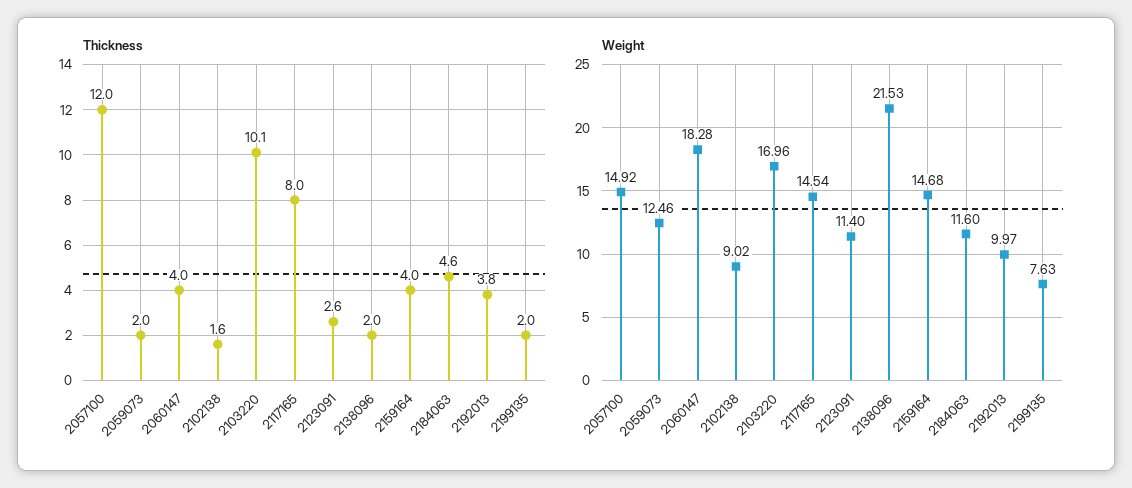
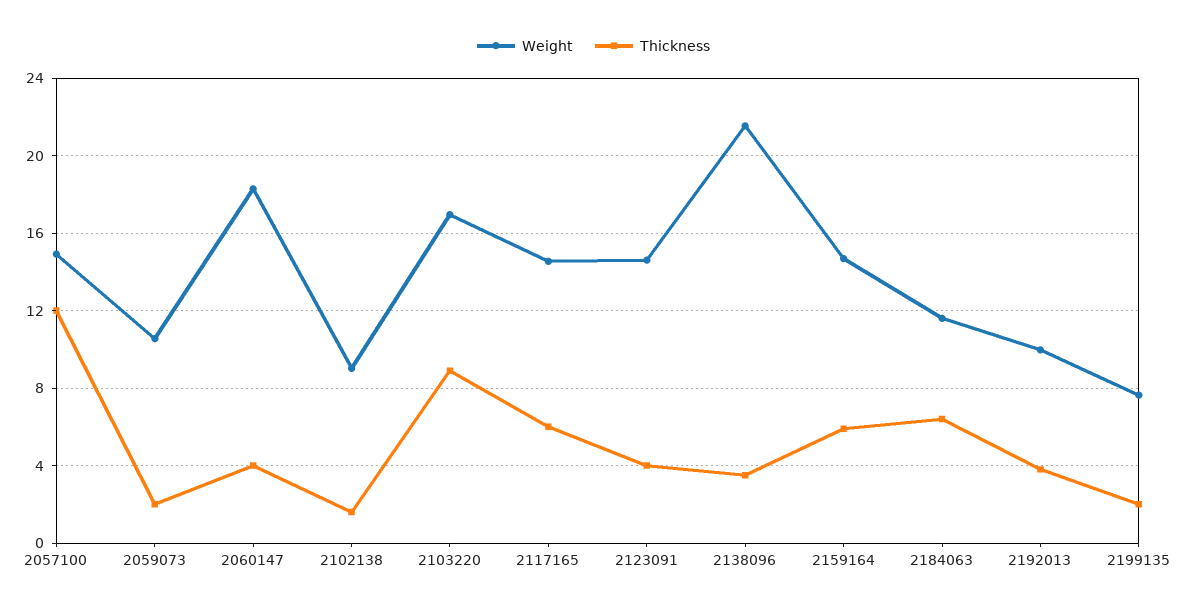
  {
    "Thickness": {
      "2057100": 12,
      "2059073": 2,
      "2060147": 4,
      "2102138": 1.6,
-     "2103220": 10.1,
+     "2103220": 9,
-     "2117165": 8,
+     "2117165": 6,
-     "2123091": 2.6,
+     "2123091": 4,
-     "2138096": 2,
+     "2138096": 3.5,
-     "2159164": 4,
+     "2159164": 6,
-     "2184063": 4.6,
+     "2184063": 6.5,
      "2192013": 3.8,
      "2199135": 2
    },
    "Weight": {
      "2057100": 14.92,
-     "2059073": 12.46,
+     "2059073": 10.5,
      "2060147": 18.28,
      "2102138": 9.02,
      "2103220": 16.96,
      "2117165": 14.54,
-     "2123091": 11.4,
+     "2123091": 14.5,
      "2138096": 21.53,
      "2159164": 14.68,
      "2184063": 11.6,
      "2192013": 9.97,
      "2199135": 7.63
    }
  }

